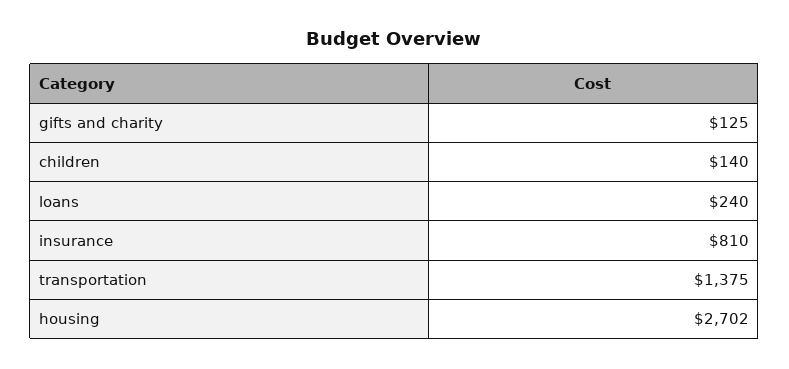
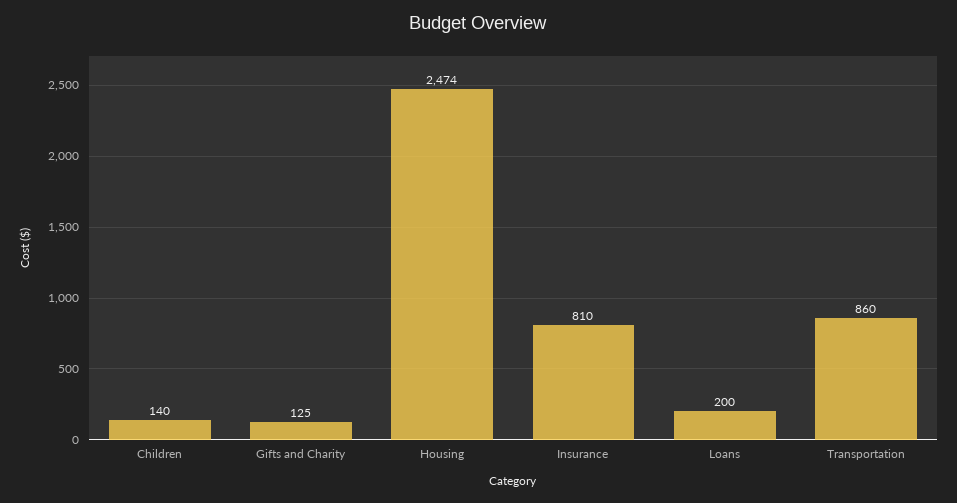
  {
    "gifts and charity": 125,
    "children": 140,
-   "loans": 240,
+   "loans": 200,
    "insurance": 810,
-   "transportation": 1375,
+   "transportation": 860,
-   "housing": 2702
+   "housing": 2474
  }

